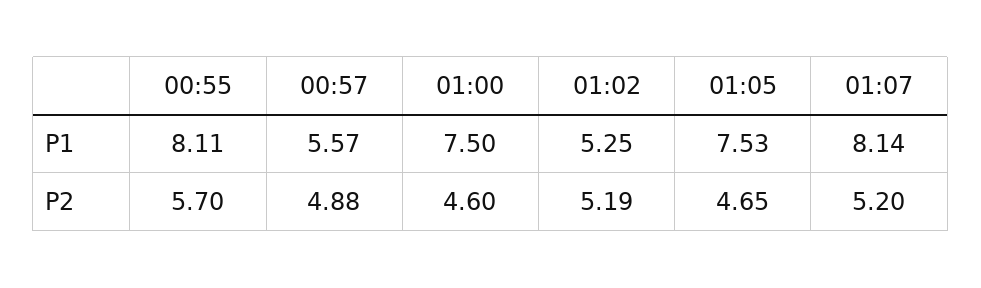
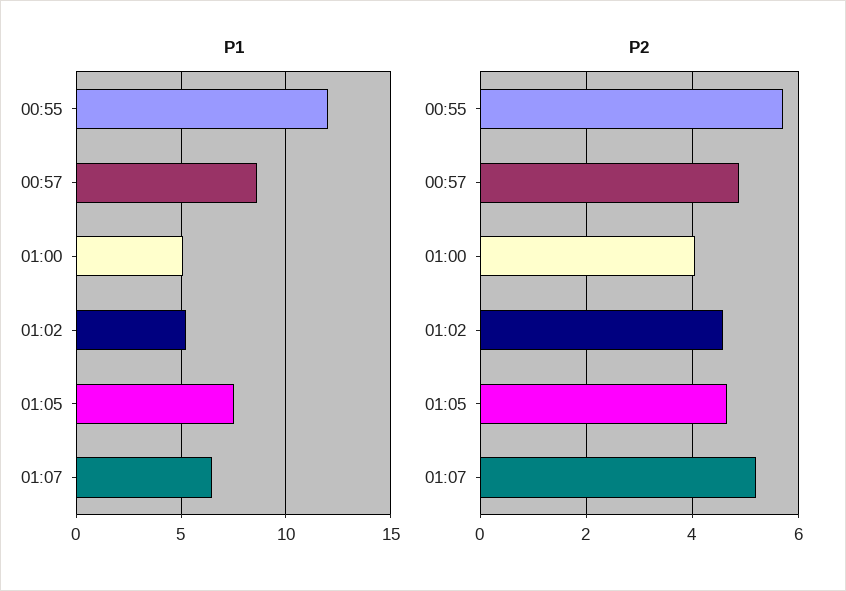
  {
    "P1": {
-     "00:55": 8.11,
+     "00:55": 12,
-     "00:57": 5.57,
+     "00:57": 8.5,
-     "01:00": 7.5,
+     "01:00": 5,
      "01:02": 5.25,
      "01:05": 7.53,
-     "01:07": 8.14
+     "01:07": 6.5
    },
    "P2": {
      "00:55": 5.7,
      "00:57": 4.88,
-     "01:00": 4.6,
+     "01:00": 4,
-     "01:02": 5.19,
+     "01:02": 4.6,
      "01:05": 4.65,
      "01:07": 5.2
    }
  }

